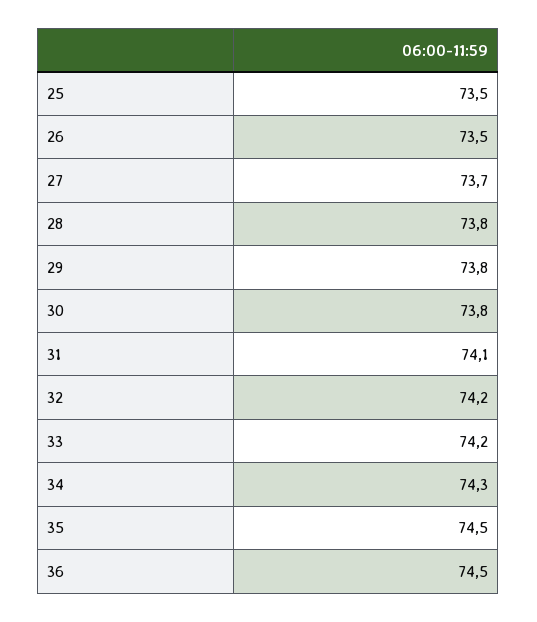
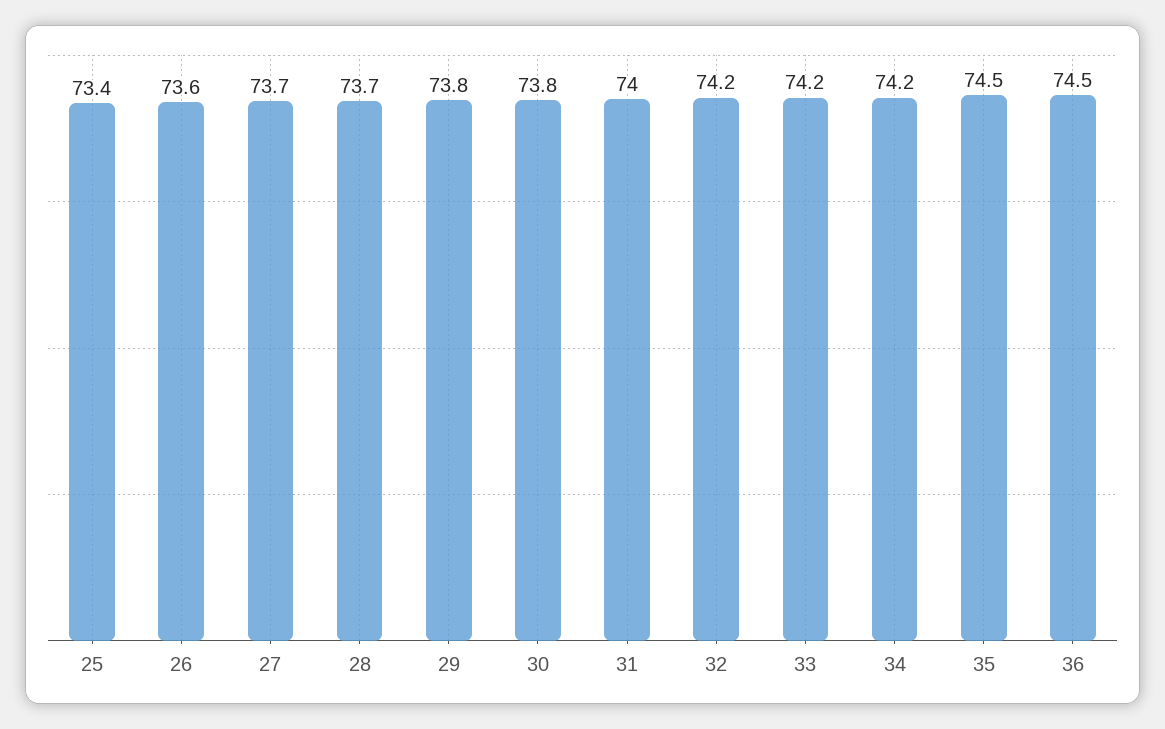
  {
-   "25": 73.5,
+   "25": 73.4,
-   "26": 73.5,
+   "26": 73.6,
    "27": 73.7,
-   "28": 73.8,
+   "28": 73.7,
    "29": 73.8,
    "30": 73.8,
-   "31": 74.1,
+   "31": 74,
    "32": 74.2,
    "33": 74.2,
-   "34": 74.3,
+   "34": 74.2,
    "35": 74.5,
    "36": 74.5
  }

